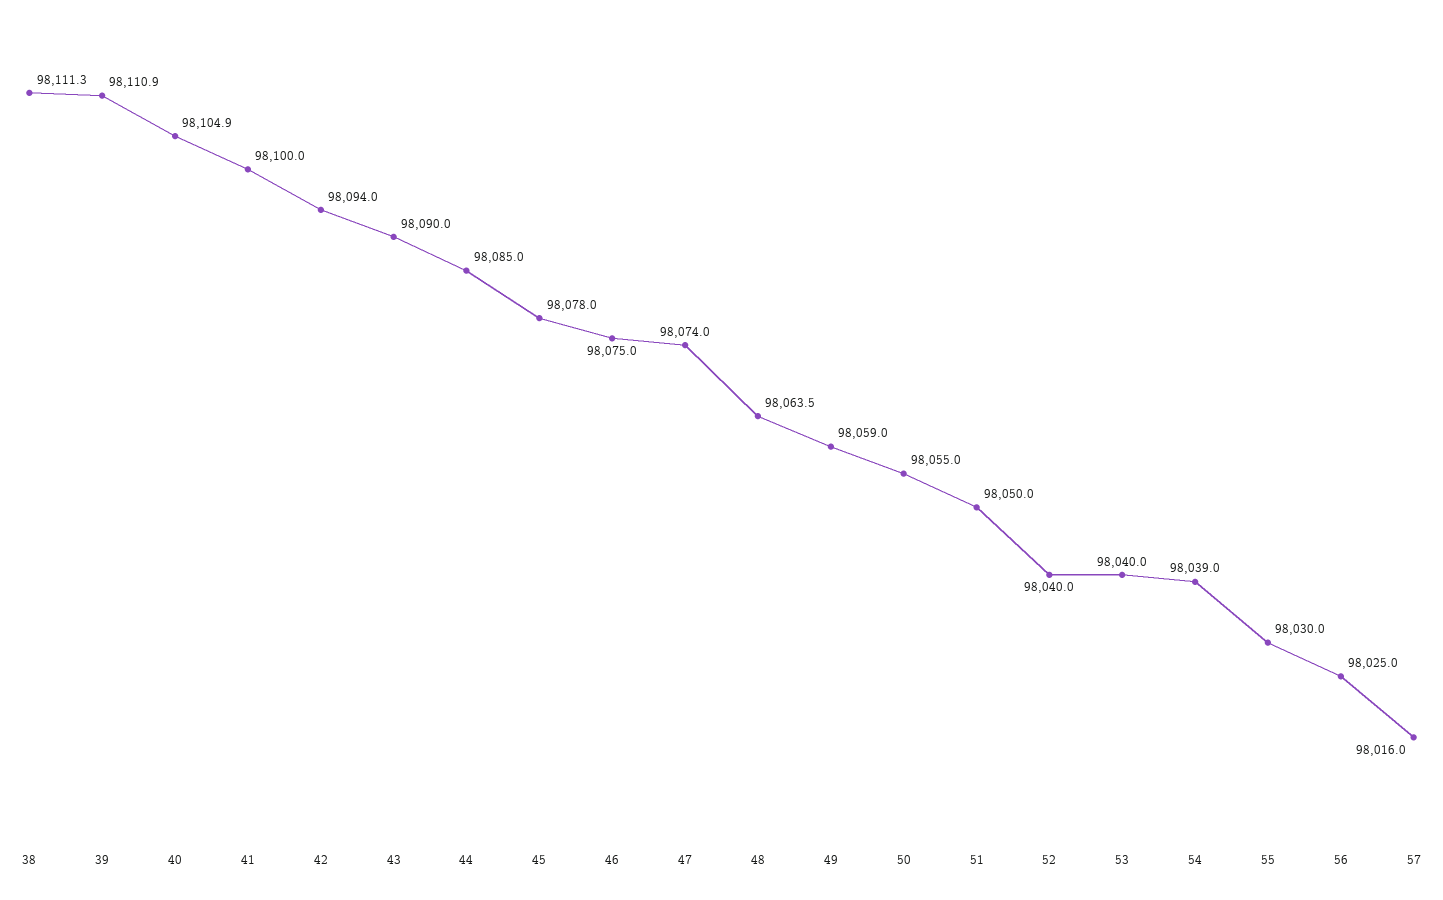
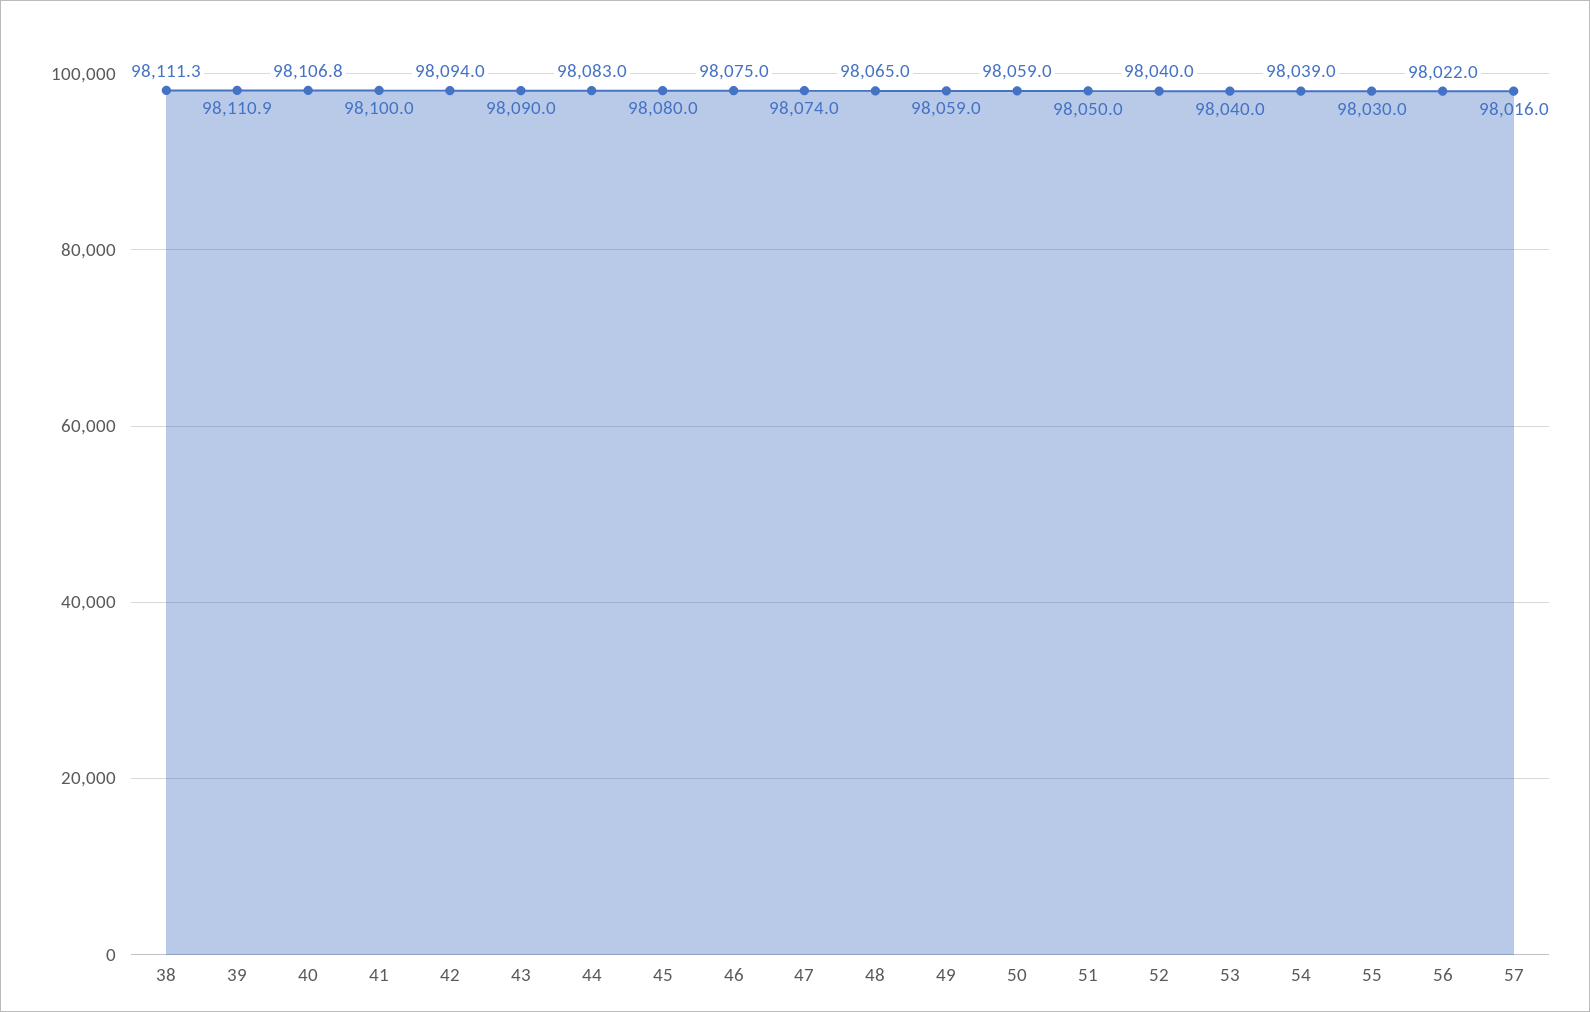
  {
    "38": 98111.3,
    "39": 98110.9,
-   "40": 98104.9,
+   "40": 98106.8,
    "41": 98100,
    "42": 98094,
    "43": 98090,
-   "44": 98085,
+   "44": 98083,
-   "45": 98078,
+   "45": 98080,
    "46": 98075,
    "47": 98074,
-   "48": 98063.5,
+   "48": 98065,
    "49": 98059,
-   "50": 98055,
+   "50": 98059,
    "51": 98050,
    "52": 98040,
    "53": 98040,
    "54": 98039,
    "55": 98030,
-   "56": 98025,
+   "56": 98022,
    "57": 98016
  }

